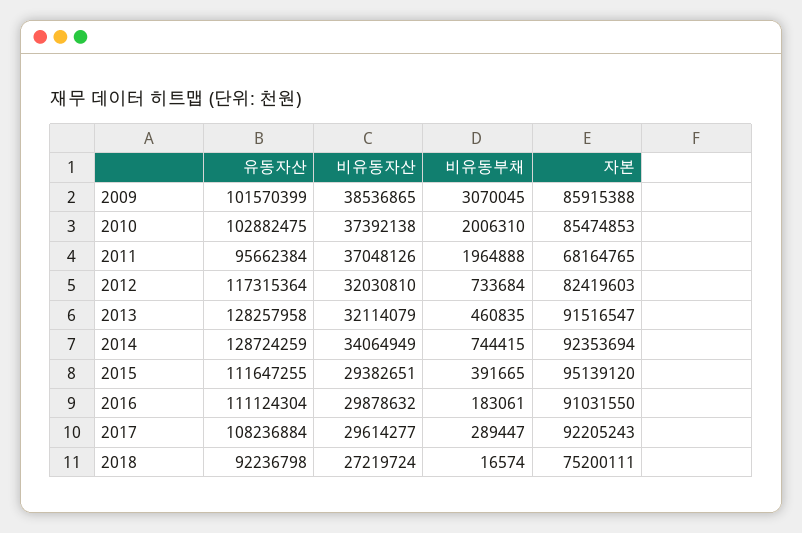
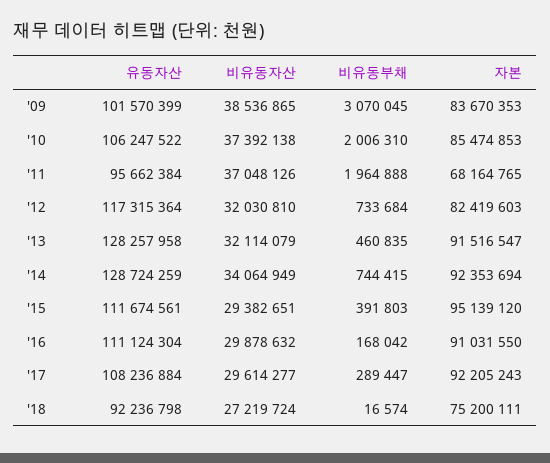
  {
    "유동자산": {
      "2009": 101570399,
-     "2010": 102882475,
+     "2010": 106247522,
      "2011": 95662384,
      "2012": 117315364,
      "2013": 128257958,
      "2014": 128724259,
-     "2015": 111647255,
+     "2015": 111674561,
      "2016": 111124304,
      "2017": 108236884,
      "2018": 92236798
    },
    "비유동자산": {
      "2009": 38536865,
      "2010": 37392138,
      "2011": 37048126,
      "2012": 32030810,
      "2013": 32114079,
      "2014": 34064949,
      "2015": 29382651,
      "2016": 29878632,
      "2017": 29614277,
      "2018": 27219724
    },
    "비유동부채": {
      "2009": 3070045,
      "2010": 2006310,
      "2011": 1964888,
      "2012": 733684,
      "2013": 460835,
      "2014": 744415,
-     "2015": 391665,
+     "2015": 391803,
-     "2016": 183061,
+     "2016": 168042,
      "2017": 289447,
      "2018": 16574
    },
    "자본": {
-     "2009": 85915388,
+     "2009": 83670353,
      "2010": 85474853,
      "2011": 68164765,
      "2012": 82419603,
      "2013": 91516547,
      "2014": 92353694,
      "2015": 95139120,
      "2016": 91031550,
      "2017": 92205243,
      "2018": 75200111
    }
  }

